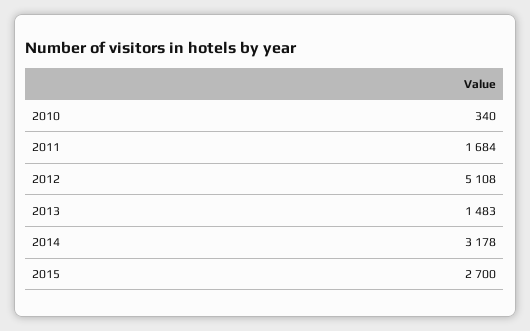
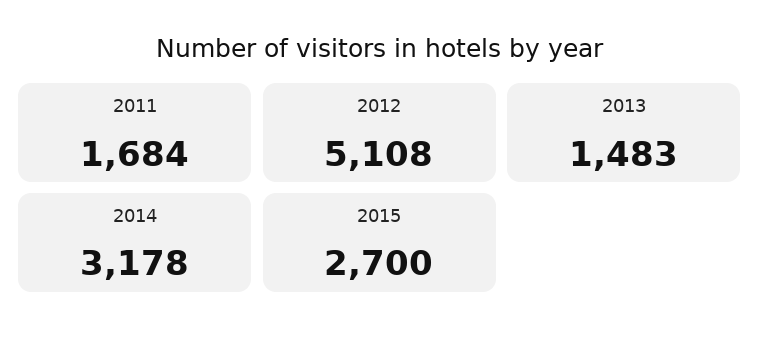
  {
-   "2010": 340,
    "2011": 1684,
    "2012": 5108,
    "2013": 1483,
    "2014": 3178,
    "2015": 2700
  }

